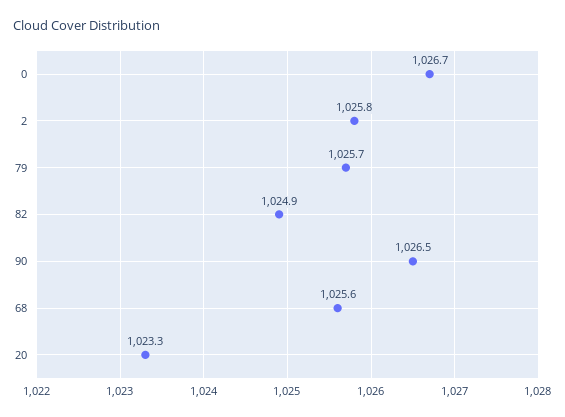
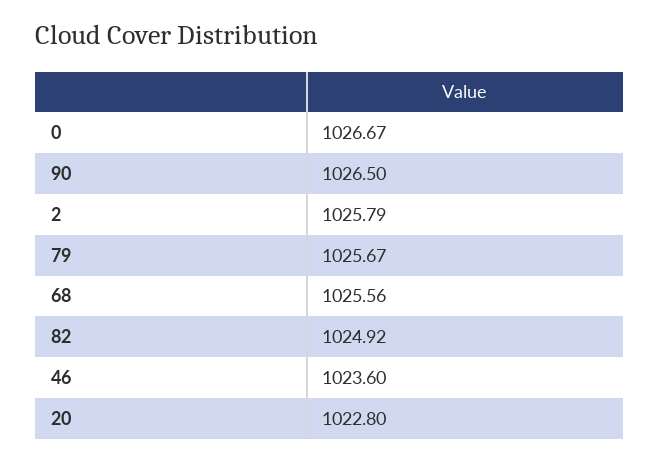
  {
    "0": 1026.67,
    "2": 1025.79,
    "79": 1025.67,
    "82": 1024.92,
    "90": 1026.5,
    "68": 1025.56,
-   "20": 1023.3
+   "20": 1022.8,
+   "46": 1023.6
  }

